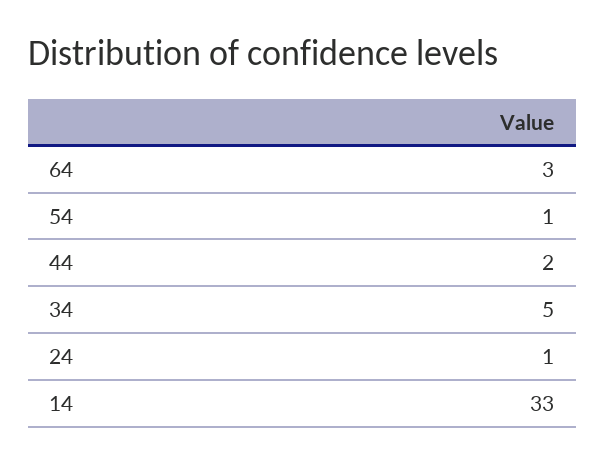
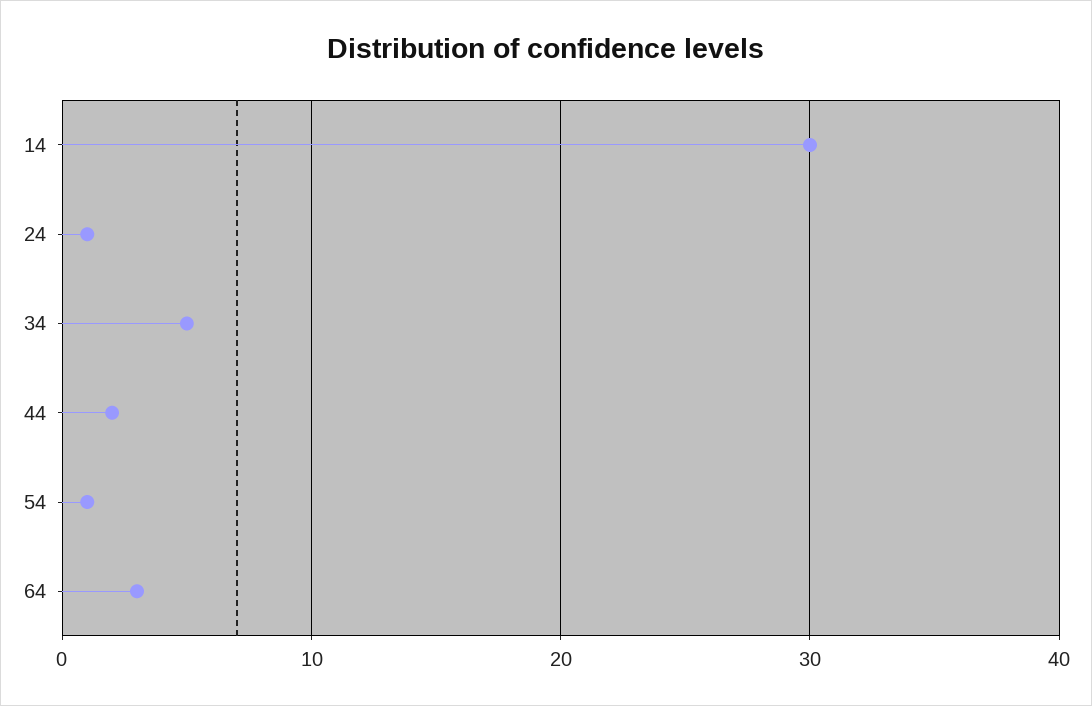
  {
    "64": 3,
    "54": 1,
    "44": 2,
    "34": 5,
    "24": 1,
-   "14": 33
+   "14": 30
  }

